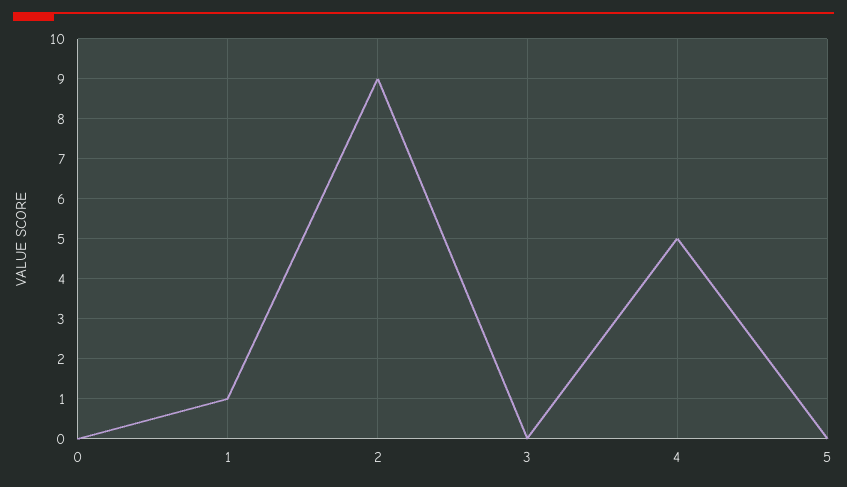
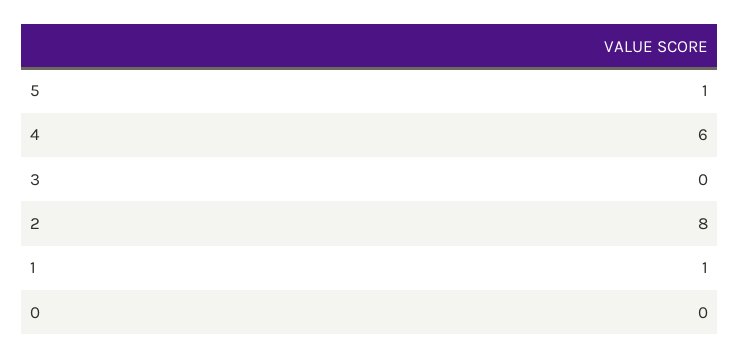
  {
    "0": 0,
    "1": 1,
-   "2": 9,
+   "2": 8,
    "3": 0,
-   "4": 5,
+   "4": 6,
-   "5": 0
+   "5": 1
  }

